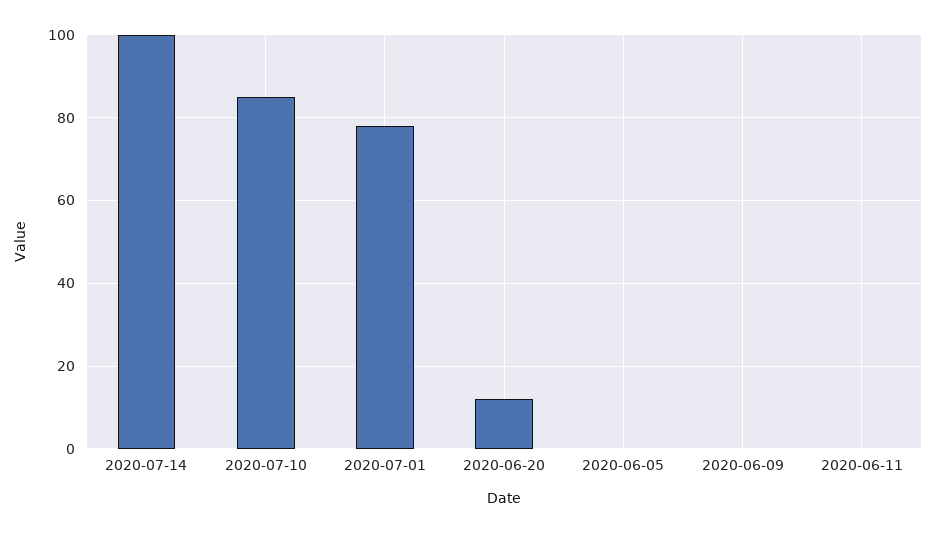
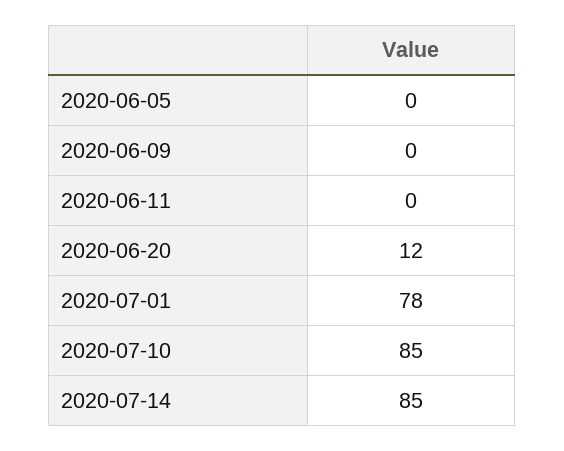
  {
-   "2020-07-14": 100,
+   "2020-07-14": 85,
    "2020-07-10": 85,
    "2020-07-01": 78,
    "2020-06-20": 12,
    "2020-06-05": 0,
    "2020-06-09": 0,
    "2020-06-11": 0
  }

